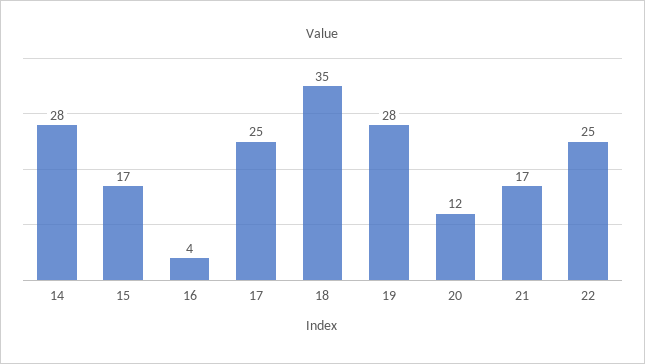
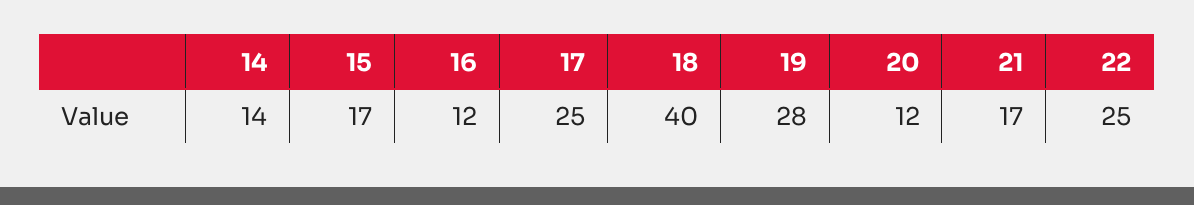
  {
-   "14": 28,
+   "14": 14,
    "15": 17,
-   "16": 4,
+   "16": 12,
    "17": 25,
-   "18": 35,
+   "18": 40,
    "19": 28,
    "20": 12,
    "21": 17,
    "22": 25
  }

